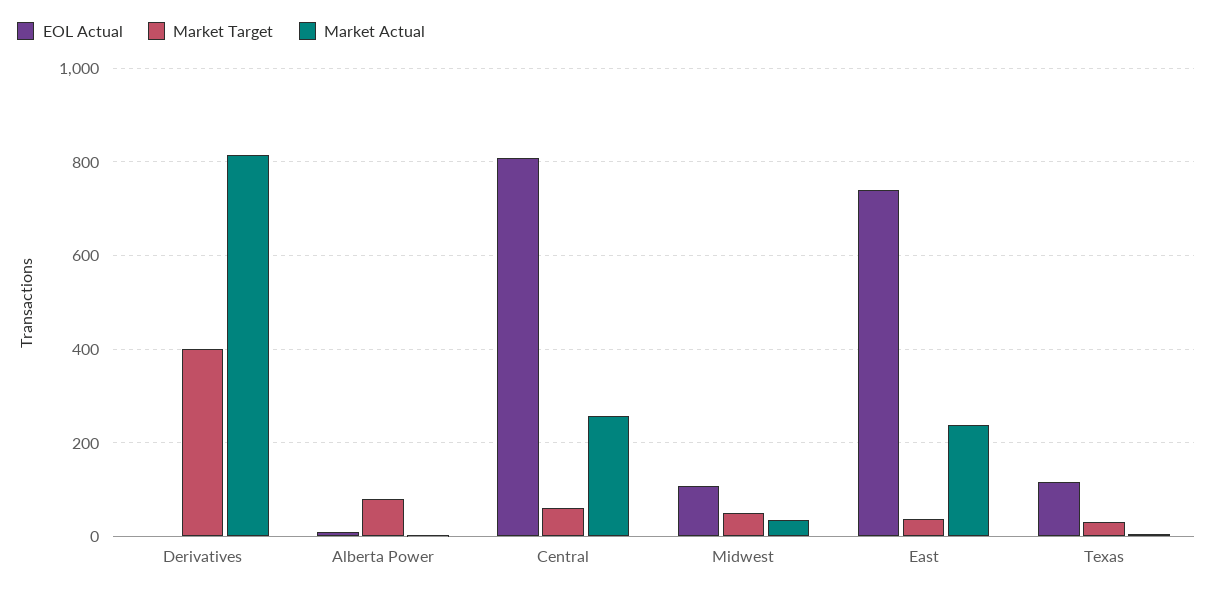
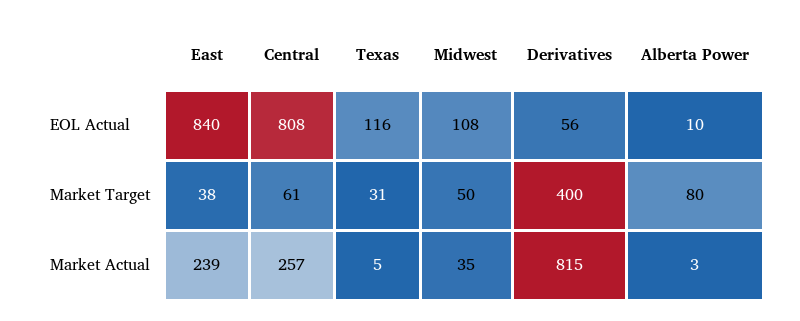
  {
    "EOL Actual": {
-     "Derivatives": 0,
+     "Derivatives": 56,
      "Alberta Power": 10,
      "Central": 808,
      "Midwest": 108,
-     "East": 740,
+     "East": 840,
      "Texas": 116
    },
    "Market Target": {
      "Derivatives": 400,
      "Alberta Power": 80,
      "Central": 61,
      "Midwest": 50,
      "East": 38,
      "Texas": 31
    },
    "Market Actual": {
      "Derivatives": 815,
      "Alberta Power": 3,
      "Central": 257,
      "Midwest": 35,
      "East": 239,
      "Texas": 5
    }
  }

